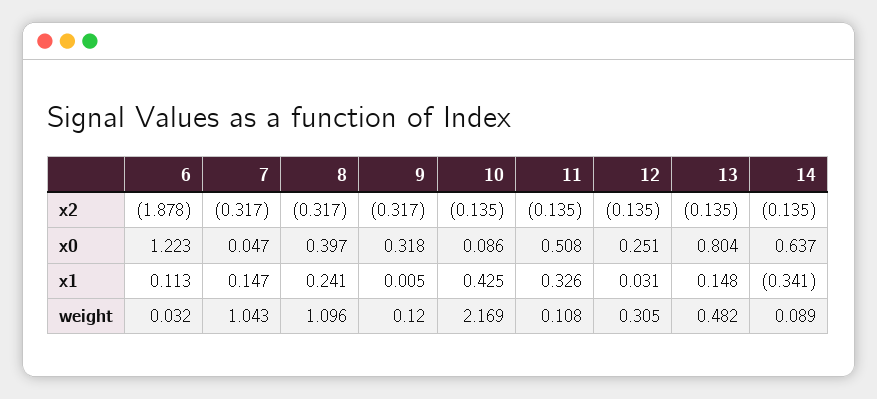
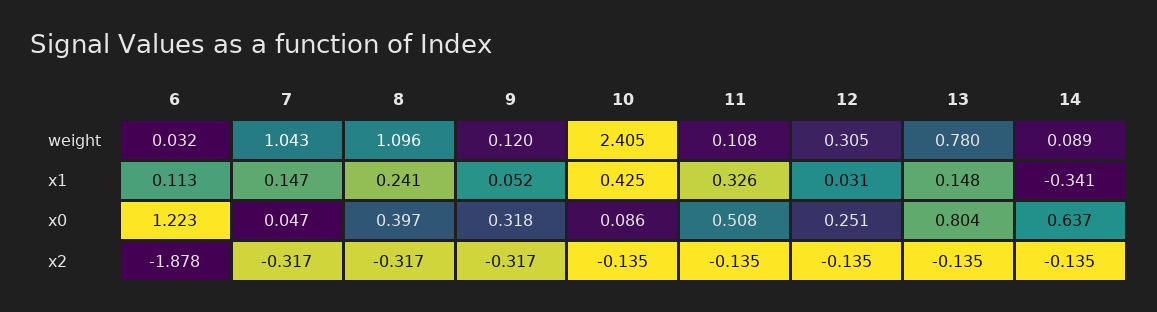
  {
    "6": {
      "x2": -1.878,
      "x0": 1.223,
      "x1": 0.113,
      "weight": 0.032
    },
    "7": {
      "x2": -0.317,
      "x0": 0.047,
      "x1": 0.147,
      "weight": 1.043
    },
    "8": {
      "x2": -0.317,
      "x0": 0.397,
      "x1": 0.241,
      "weight": 1.096
    },
    "9": {
      "x2": -0.317,
      "x0": 0.318,
-     "x1": 0.005,
+     "x1": 0.052,
      "weight": 0.12
    },
    "10": {
      "x2": -0.135,
      "x0": 0.086,
      "x1": 0.425,
-     "weight": 2.169
+     "weight": 2.405
    },
    "11": {
      "x2": -0.135,
      "x0": 0.508,
      "x1": 0.326,
      "weight": 0.108
    },
    "12": {
      "x2": -0.135,
      "x0": 0.251,
      "x1": 0.031,
      "weight": 0.305
    },
    "13": {
      "x2": -0.135,
      "x0": 0.804,
      "x1": 0.148,
-     "weight": 0.482
+     "weight": 0.78
    },
    "14": {
      "x2": -0.135,
      "x0": 0.637,
      "x1": -0.341,
      "weight": 0.089
    }
  }

